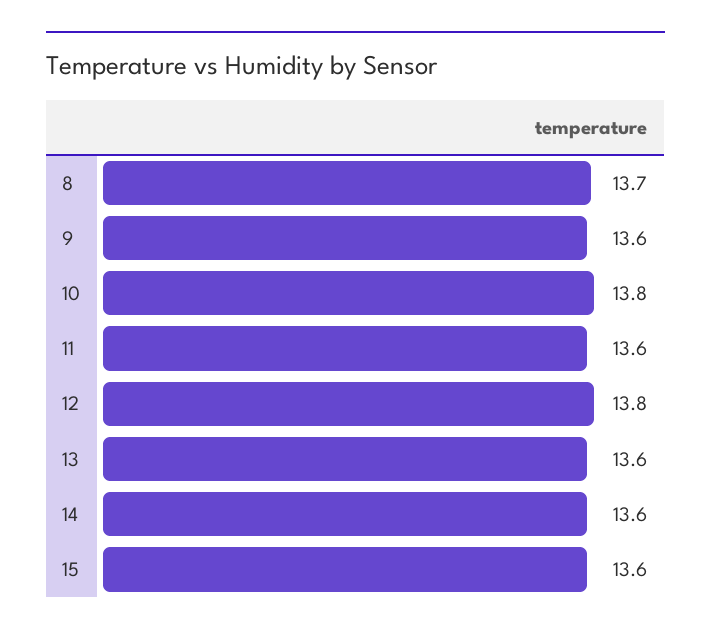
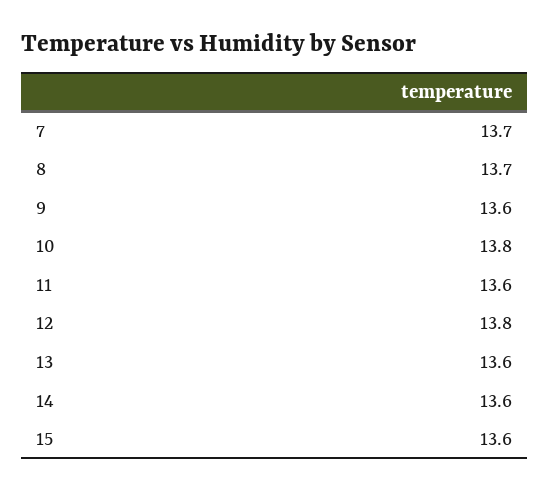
  {
    "8": 13.7,
    "9": 13.6,
    "10": 13.8,
    "11": 13.6,
    "12": 13.8,
    "13": 13.6,
    "14": 13.6,
-   "15": 13.6
+   "15": 13.6,
+   "7": 13.7
  }

